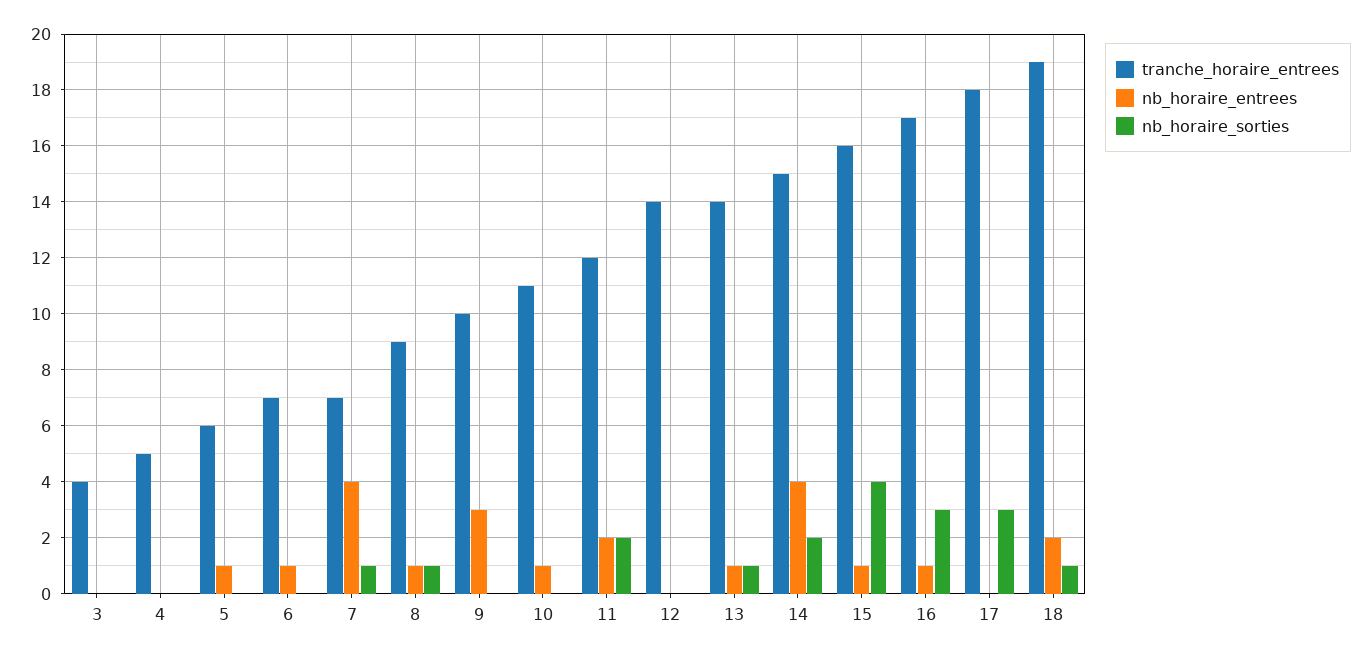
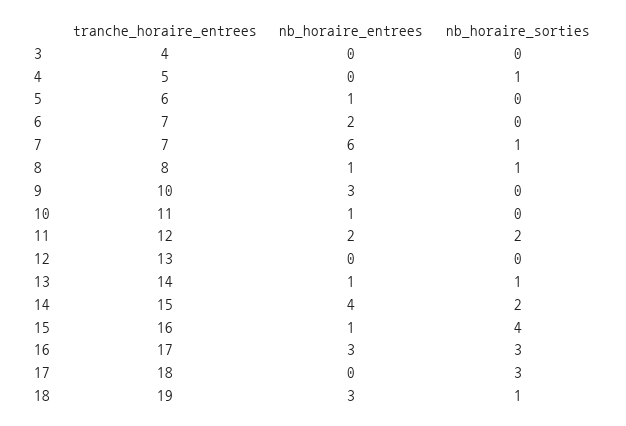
  {
    "tranche_horaire_entrees": {
      "3": 4,
      "4": 5,
      "5": 6,
      "6": 7,
      "7": 7,
-     "8": 9,
+     "8": 8,
      "9": 10,
      "10": 11,
      "11": 12,
-     "12": 14,
+     "12": 13,
      "13": 14,
      "14": 15,
      "15": 16,
      "16": 17,
      "17": 18,
      "18": 19
    },
    "nb_horaire_entrees": {
      "3": 0,
      "4": 0,
      "5": 1,
-     "6": 1,
+     "6": 2,
-     "7": 4,
+     "7": 6,
      "8": 1,
      "9": 3,
      "10": 1,
      "11": 2,
      "12": 0,
      "13": 1,
      "14": 4,
      "15": 1,
-     "16": 1,
+     "16": 3,
      "17": 0,
-     "18": 2
+     "18": 3
    },
    "nb_horaire_sorties": {
      "3": 0,
-     "4": 0,
+     "4": 1,
      "5": 0,
      "6": 0,
      "7": 1,
      "8": 1,
      "9": 0,
      "10": 0,
      "11": 2,
      "12": 0,
      "13": 1,
      "14": 2,
      "15": 4,
      "16": 3,
      "17": 3,
      "18": 1
    }
  }

